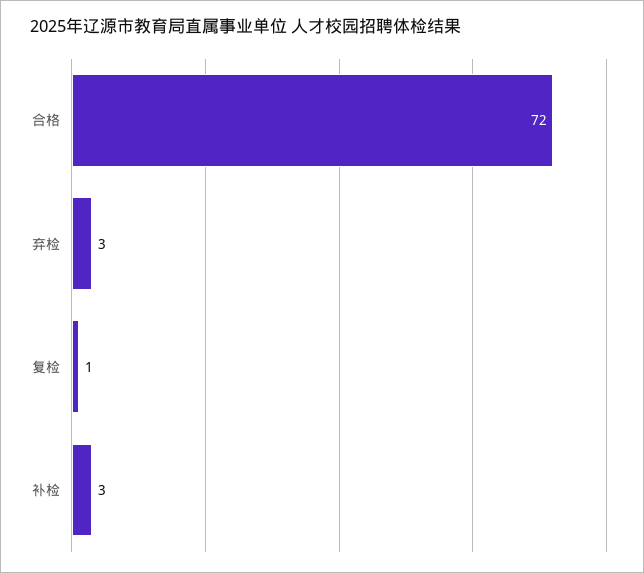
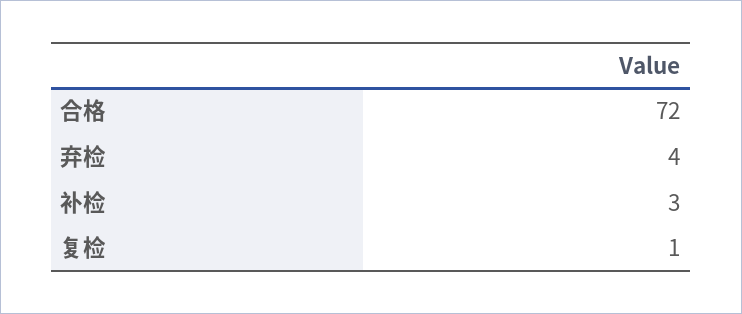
  {
    "合格": 72,
-   "弃检": 3,
+   "弃检": 4,
    "复检": 1,
    "补检": 3
  }

